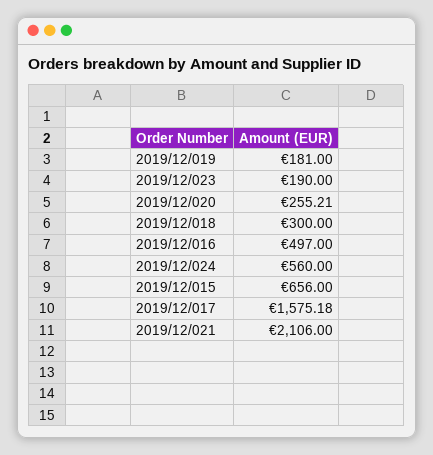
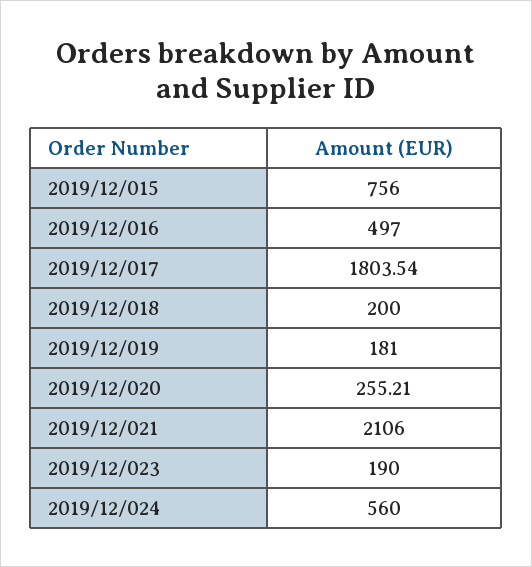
  {
    "2019/12/019": 181,
    "2019/12/023": 190,
    "2019/12/020": 255.21,
-   "2019/12/018": 300,
+   "2019/12/018": 200,
    "2019/12/016": 497,
    "2019/12/024": 560,
-   "2019/12/015": 656,
+   "2019/12/015": 756,
-   "2019/12/017": 1575.18,
+   "2019/12/017": 1803.54,
    "2019/12/021": 2106
  }

